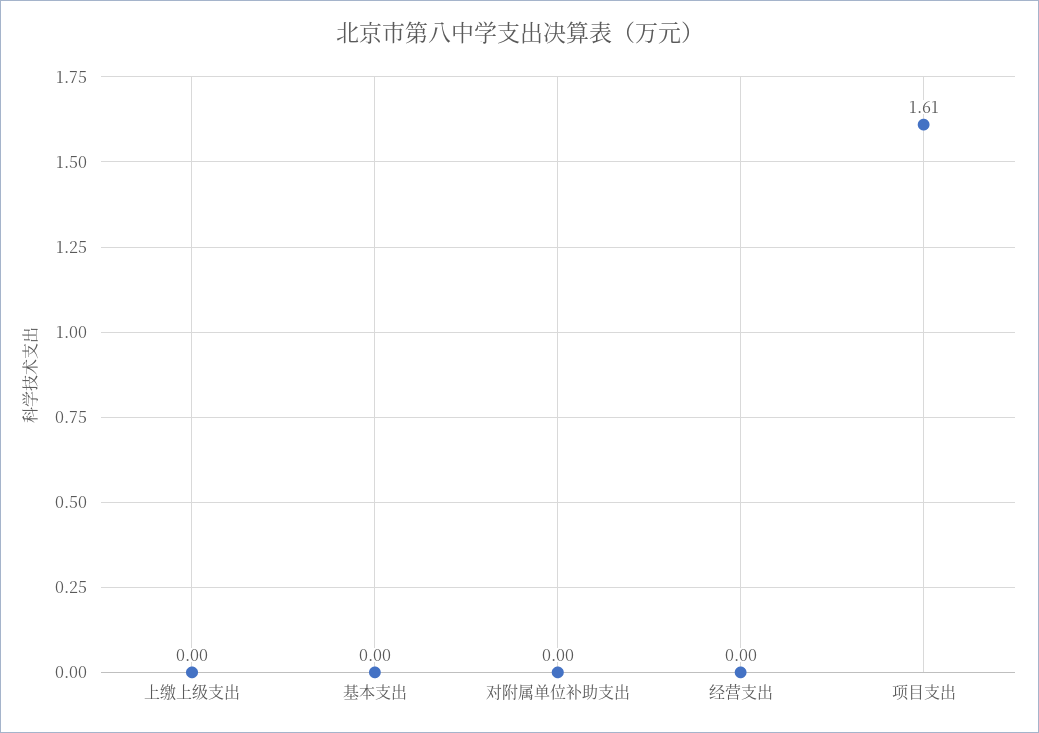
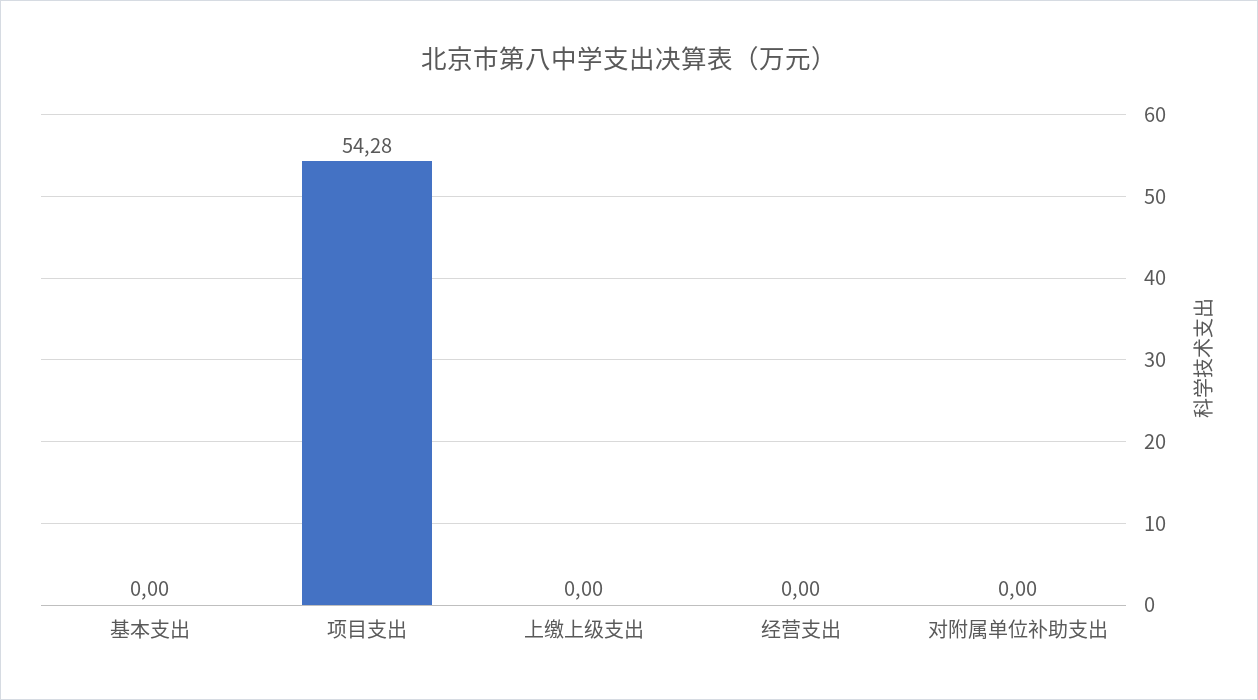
  {
    "上缴上级支出": 0,
    "基本支出": 0,
    "对附属单位补助支出": 0,
    "经营支出": 0,
-   "项目支出": 1.61
+   "项目支出": 54.28
  }

